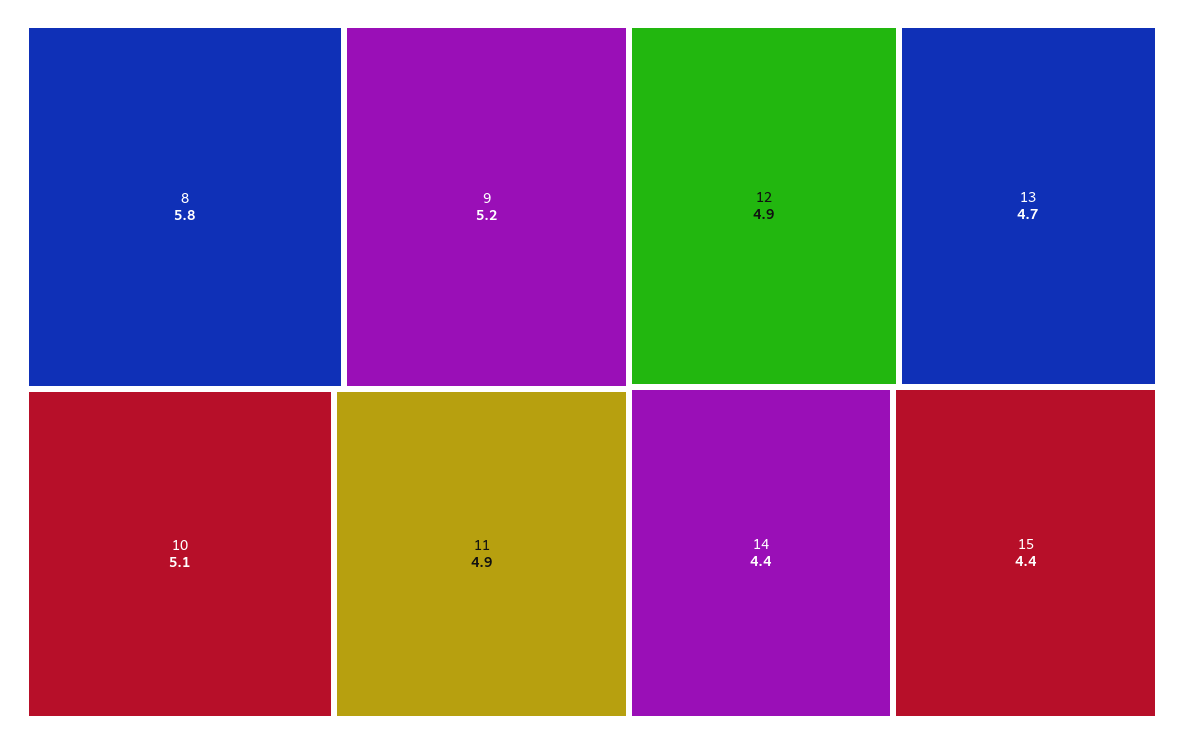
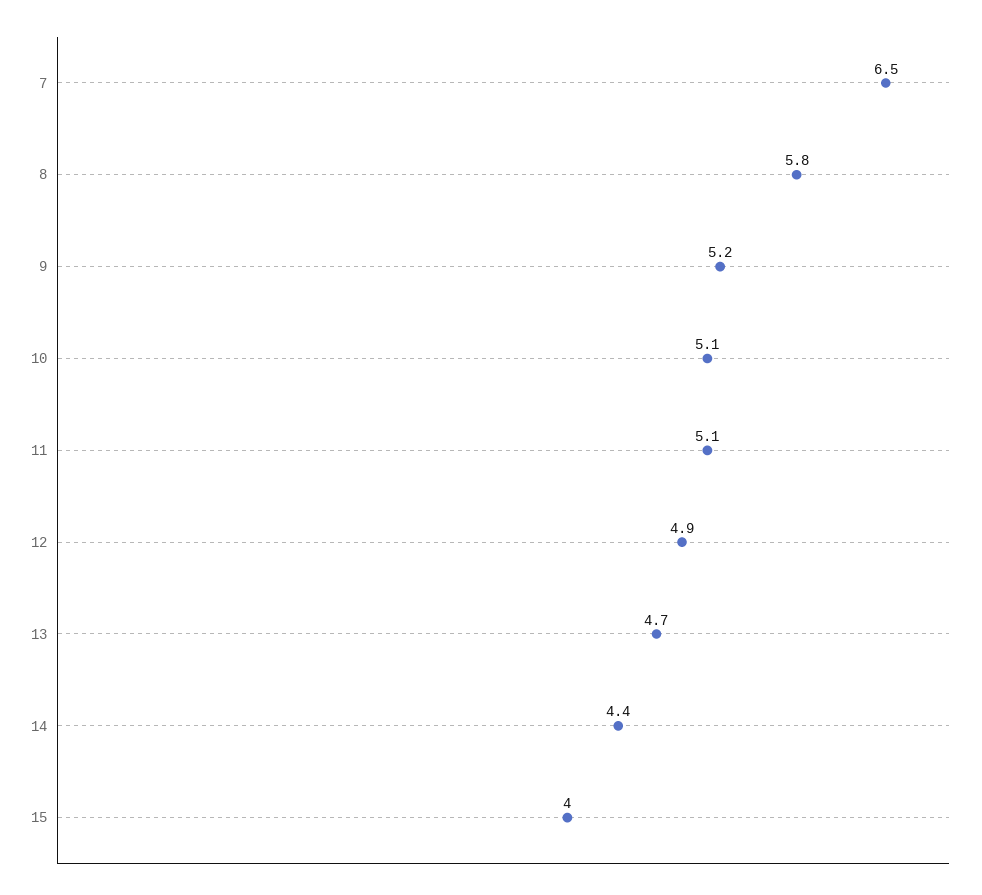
  {
    "8": 5.8,
    "9": 5.2,
    "10": 5.1,
-   "11": 4.9,
+   "11": 5.1,
    "12": 4.9,
    "13": 4.7,
    "14": 4.4,
-   "15": 4.4
+   "15": 4,
+   "7": 6.5
  }

